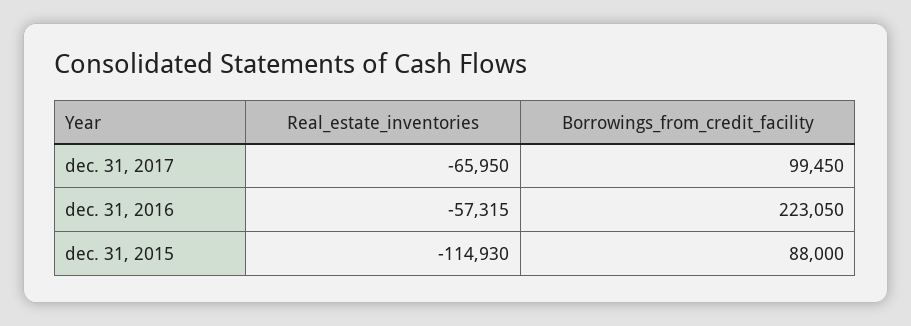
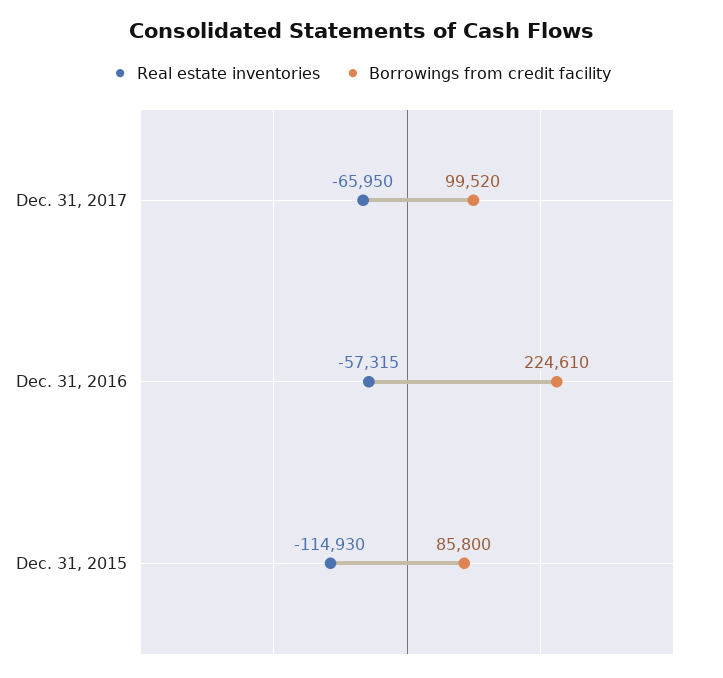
  {
    "Real_estate_inventories": {
      "dec. 31, 2017": -65950,
      "dec. 31, 2016": -57315,
      "dec. 31, 2015": -114930
    },
    "Borrowings_from_credit_facility": {
-     "dec. 31, 2017": 99450,
+     "dec. 31, 2017": 99520,
-     "dec. 31, 2016": 223050,
+     "dec. 31, 2016": 224610,
-     "dec. 31, 2015": 88000
+     "dec. 31, 2015": 85800
    }
  }

